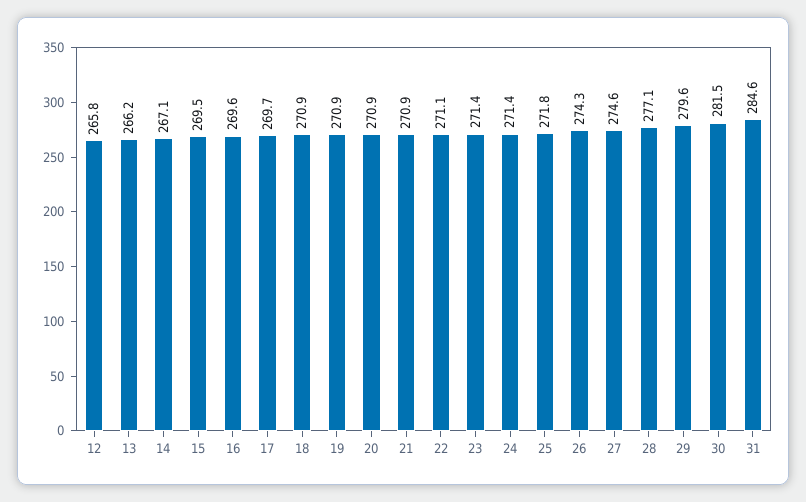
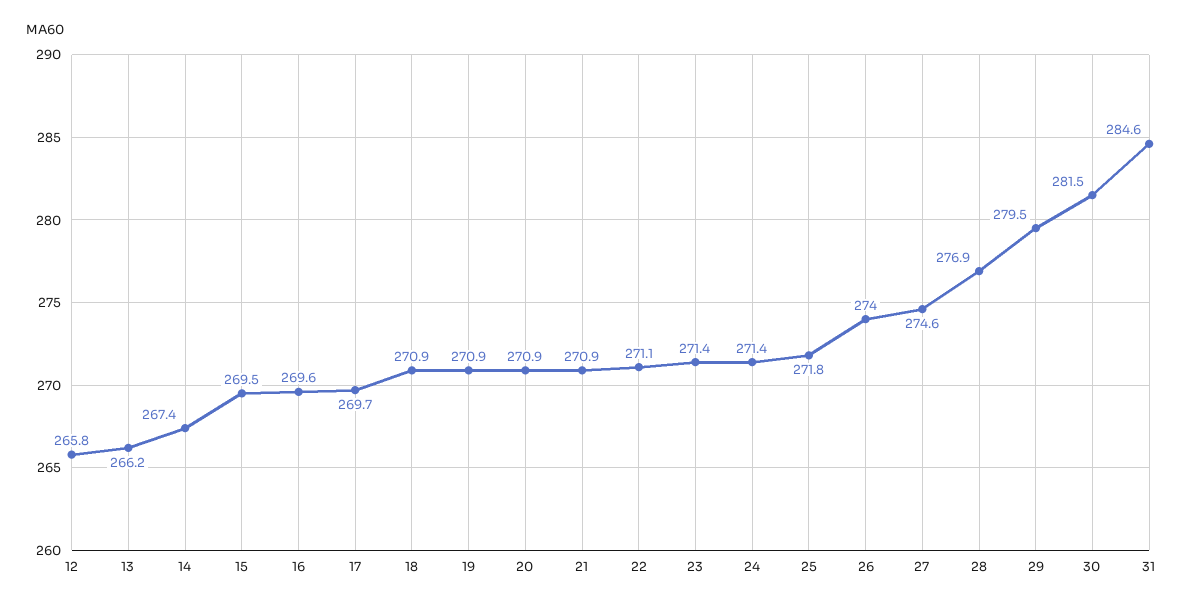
  {
    "12": 265.8,
    "13": 266.2,
-   "14": 267.1,
+   "14": 267.4,
    "15": 269.5,
    "16": 269.6,
    "17": 269.7,
    "18": 270.9,
    "19": 270.9,
    "20": 270.9,
    "21": 270.9,
    "22": 271.1,
    "23": 271.4,
    "24": 271.4,
    "25": 271.8,
-   "26": 274.3,
+   "26": 274,
    "27": 274.6,
-   "28": 277.1,
+   "28": 276.9,
-   "29": 279.6,
+   "29": 279.5,
    "30": 281.5,
    "31": 284.6
  }

